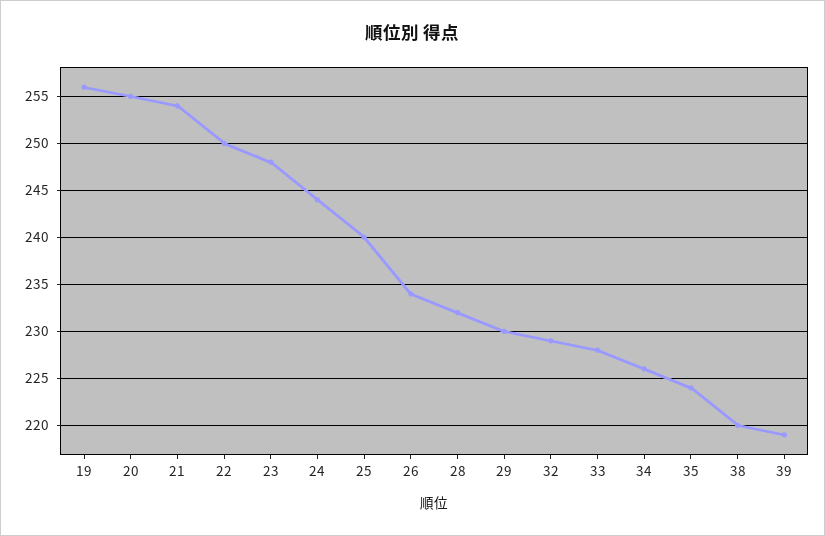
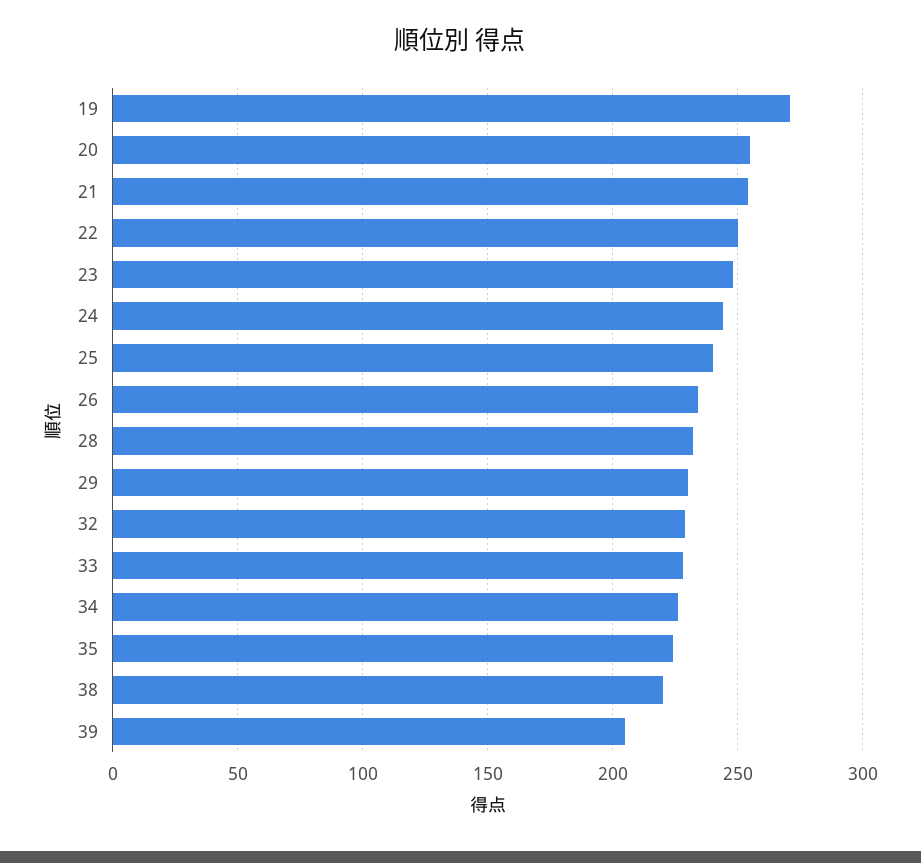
  {
-   "19": 256,
+   "19": 270,
    "20": 255,
    "21": 254,
    "22": 250,
    "23": 248,
    "24": 244,
    "25": 240,
    "26": 234,
    "28": 232,
    "29": 230,
    "32": 229,
    "33": 228,
    "34": 226,
    "35": 224,
    "38": 220,
-   "39": 219
+   "39": 205
  }

